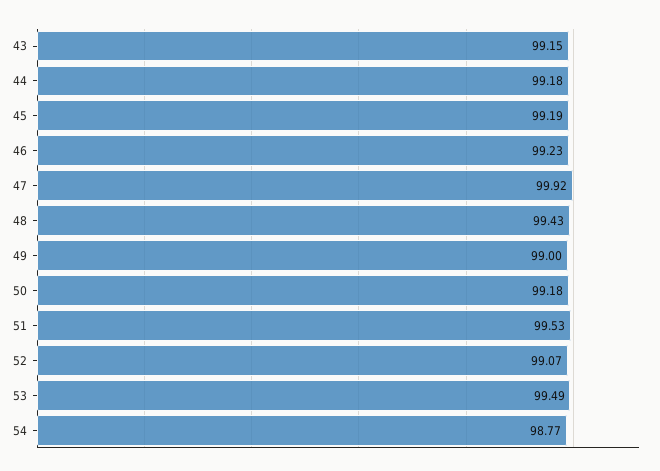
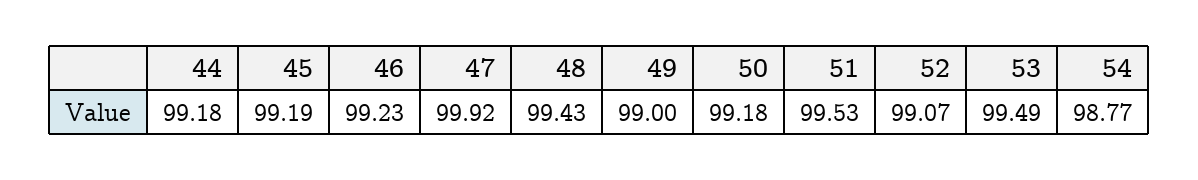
  {
-   "43": 99.15,
    "44": 99.18,
    "45": 99.19,
    "46": 99.23,
    "47": 99.92,
    "48": 99.43,
    "49": 99,
    "50": 99.18,
    "51": 99.53,
    "52": 99.07,
    "53": 99.49,
    "54": 98.77
  }

